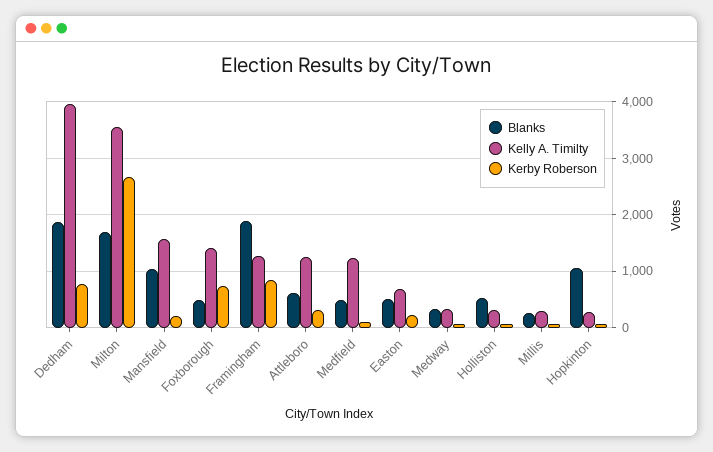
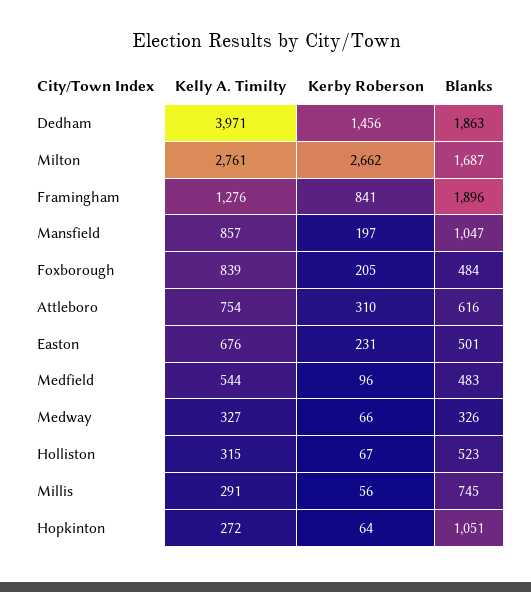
  {
    "Blanks": {
      "Dedham": 1863,
      "Milton": 1687,
      "Mansfield": 1047,
      "Foxborough": 484,
      "Framingham": 1896,
      "Attleboro": 616,
      "Medfield": 483,
      "Easton": 501,
      "Medway": 326,
      "Holliston": 523,
-     "Millis": 200,
+     "Millis": 745,
      "Hopkinton": 1051
    },
    "Kelly A. Timilty": {
      "Dedham": 3971,
-     "Milton": 3600,
+     "Milton": 2761,
-     "Mansfield": 1600,
+     "Mansfield": 857,
-     "Foxborough": 1400,
+     "Foxborough": 839,
      "Framingham": 1276,
-     "Attleboro": 1200,
+     "Attleboro": 754,
-     "Medfield": 1200,
+     "Medfield": 544,
      "Easton": 676,
      "Medway": 327,
      "Holliston": 315,
      "Millis": 291,
      "Hopkinton": 272
    },
    "Kerby Roberson": {
-     "Dedham": 800,
+     "Dedham": 1456,
      "Milton": 2662,
      "Mansfield": 197,
-     "Foxborough": 800,
+     "Foxborough": 205,
      "Framingham": 841,
      "Attleboro": 310,
      "Medfield": 96,
      "Easton": 231,
      "Medway": 66,
      "Holliston": 67,
      "Millis": 56,
      "Hopkinton": 64
    }
  }

